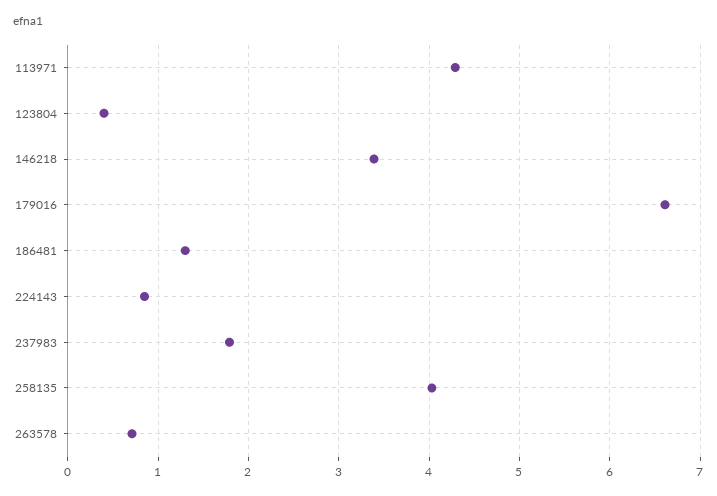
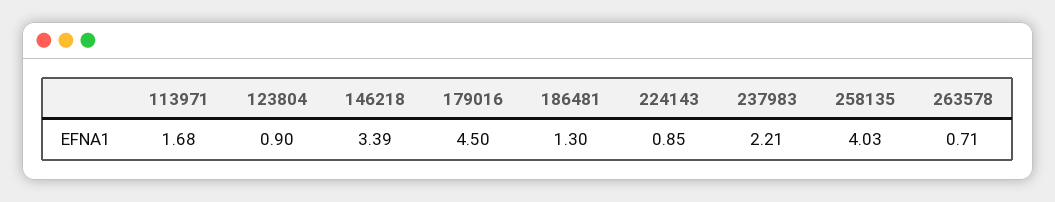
  {
-   "113971": 4.3,
+   "113971": 1.68,
-   "123804": 0.4,
+   "123804": 0.9,
    "146218": 3.39,
-   "179016": 6.6,
+   "179016": 4.5,
    "186481": 1.3,
    "224143": 0.85,
-   "237983": 1.8,
+   "237983": 2.21,
    "258135": 4.03,
    "263578": 0.71
  }

